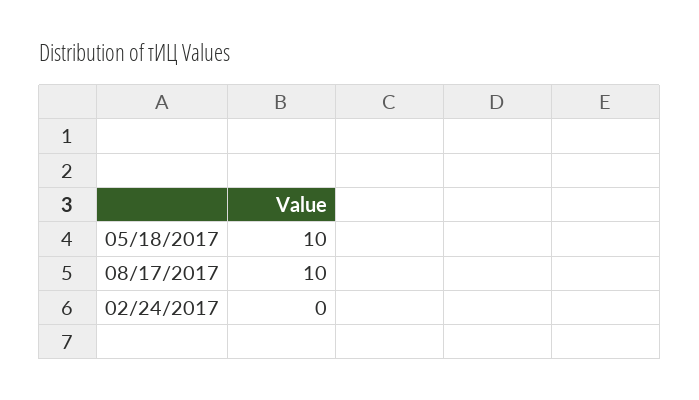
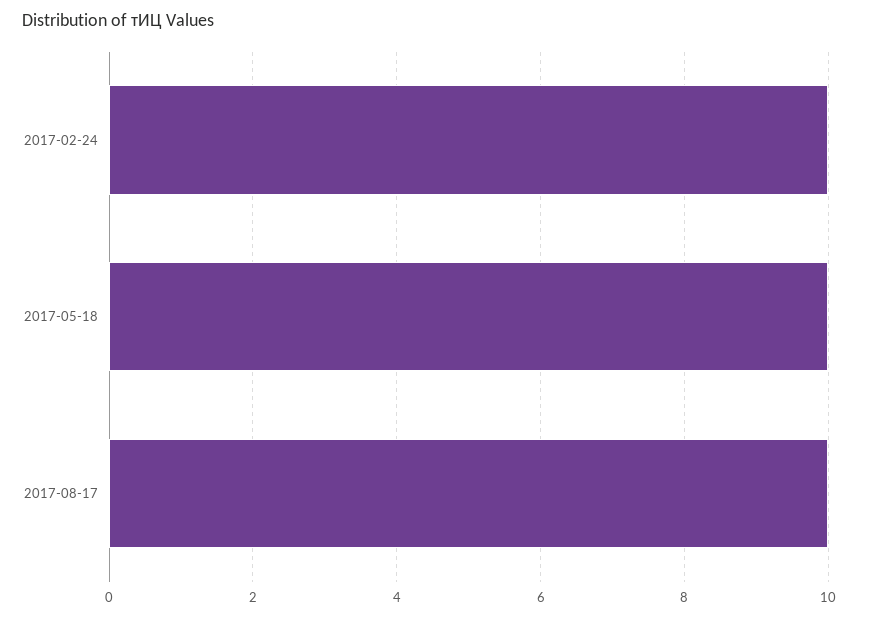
  {
    "05/18/2017": 10,
    "08/17/2017": 10,
-   "02/24/2017": 0
+   "02/24/2017": 10
  }

